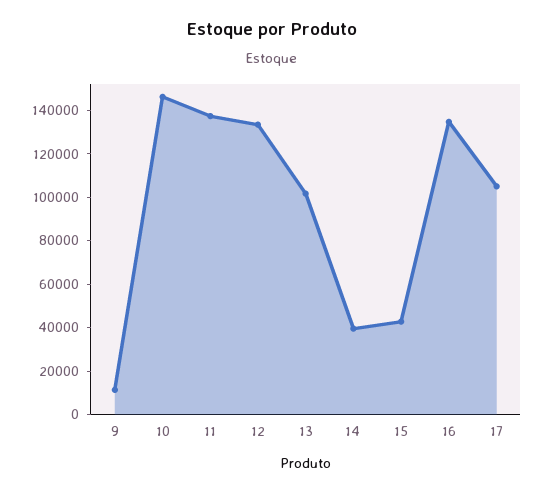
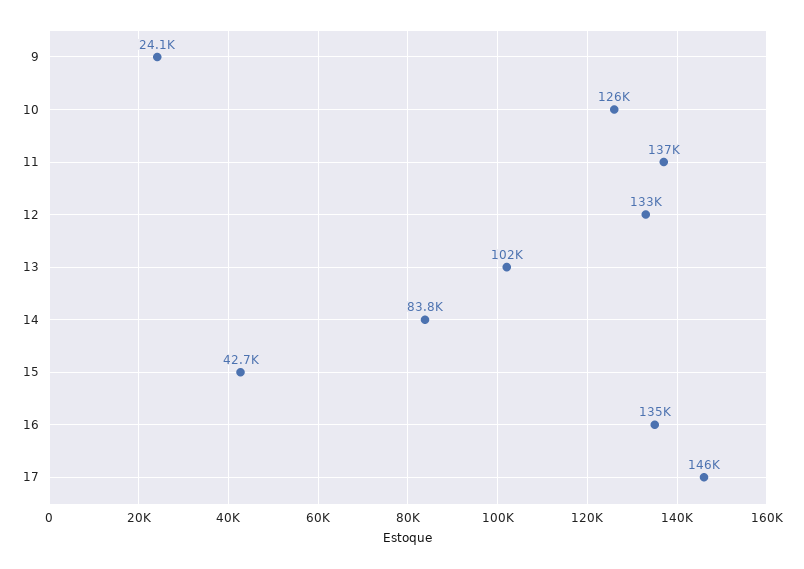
  {
-   "9": 10000,
+   "9": 24100,
-   "10": 145000,
+   "10": 126000,
    "11": 137000,
    "12": 133000,
    "13": 102000,
-   "14": 40000,
+   "14": 83800,
    "15": 42700,
    "16": 135000,
-   "17": 105000
+   "17": 146000
  }

